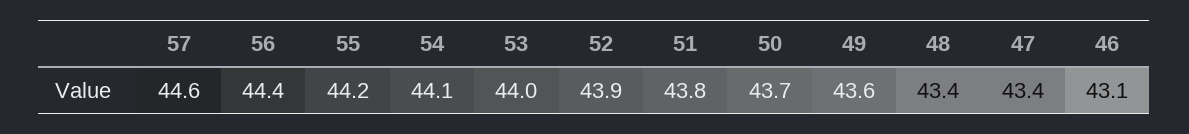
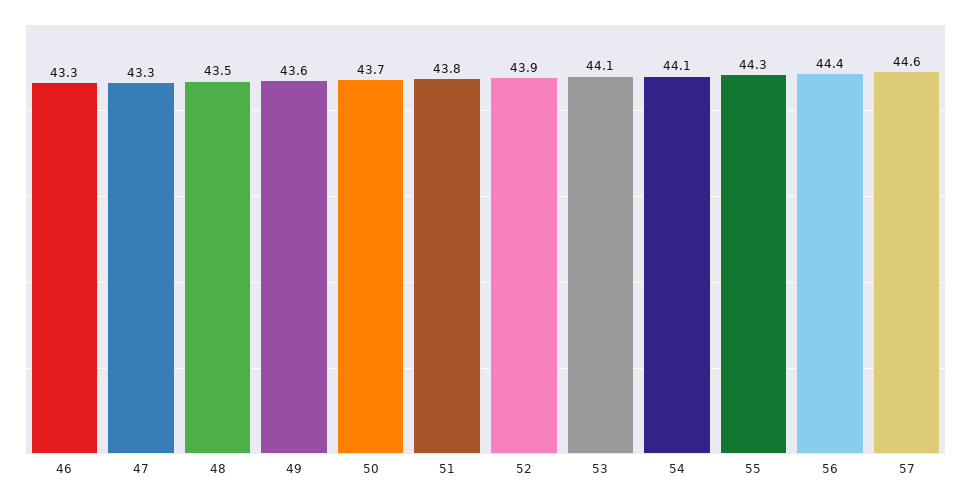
  {
    "57": 44.6,
    "56": 44.4,
-   "55": 44.2,
+   "55": 44.3,
    "54": 44.1,
-   "53": 44,
+   "53": 44.1,
    "52": 43.9,
    "51": 43.8,
    "50": 43.7,
    "49": 43.6,
-   "48": 43.4,
+   "48": 43.5,
-   "47": 43.4,
+   "47": 43.3,
-   "46": 43.1
+   "46": 43.3
  }

